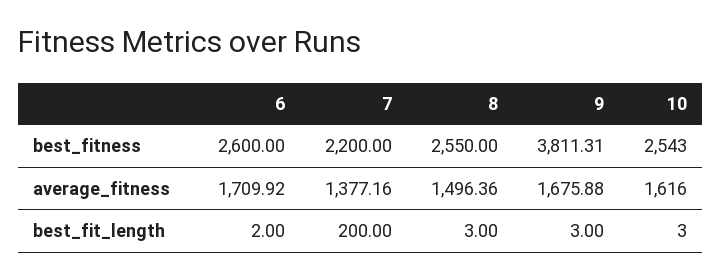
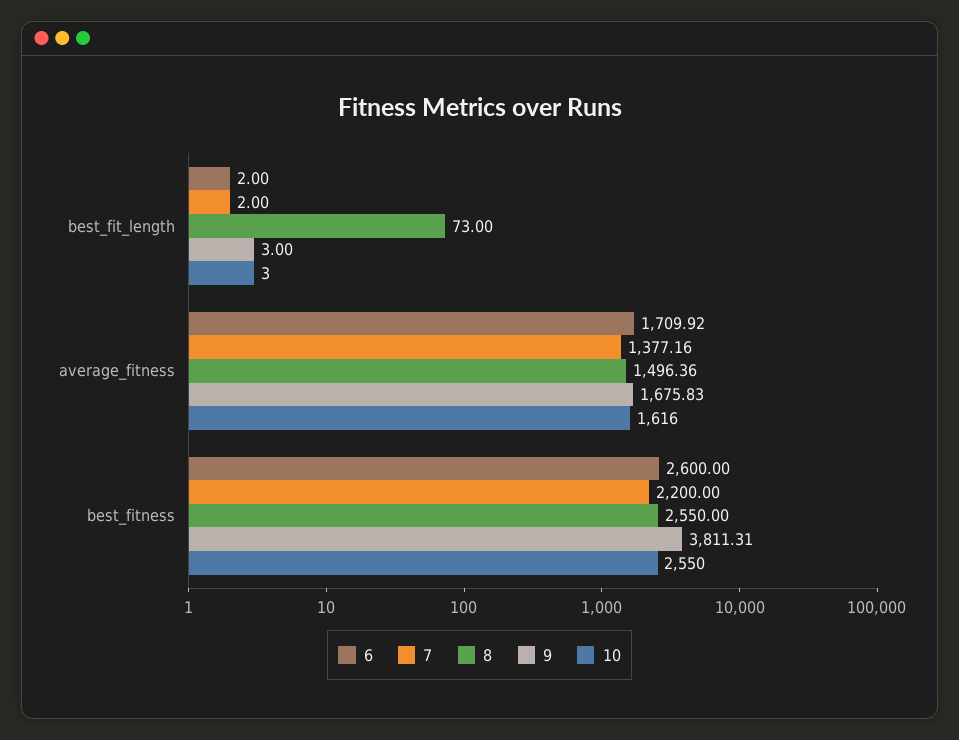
  {
    "6": {
      "best_fitness": 2600,
      "average_fitness": 1709.92,
      "best_fit_length": 2
    },
    "7": {
      "best_fitness": 2200,
      "average_fitness": 1377.16,
-     "best_fit_length": 200
+     "best_fit_length": 2
    },
    "8": {
      "best_fitness": 2550,
      "average_fitness": 1496.36,
-     "best_fit_length": 3
+     "best_fit_length": 73
    },
    "9": {
      "best_fitness": 3811.31,
-     "average_fitness": 1675.88,
+     "average_fitness": 1675.83,
      "best_fit_length": 3
    },
    "10": {
-     "best_fitness": 2543,
+     "best_fitness": 2550,
      "average_fitness": 1616,
      "best_fit_length": 3
    }
  }

